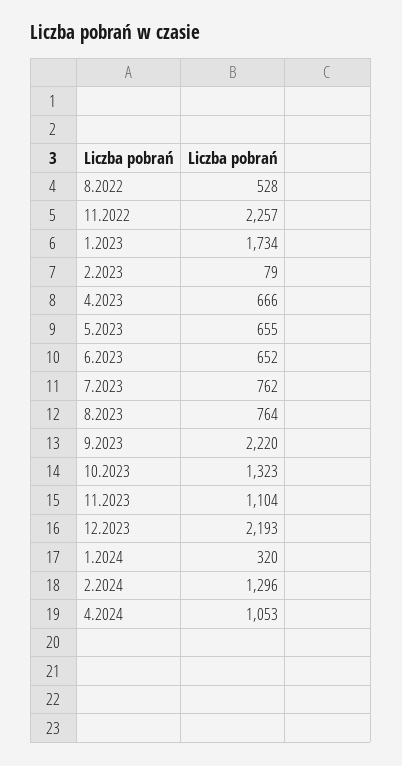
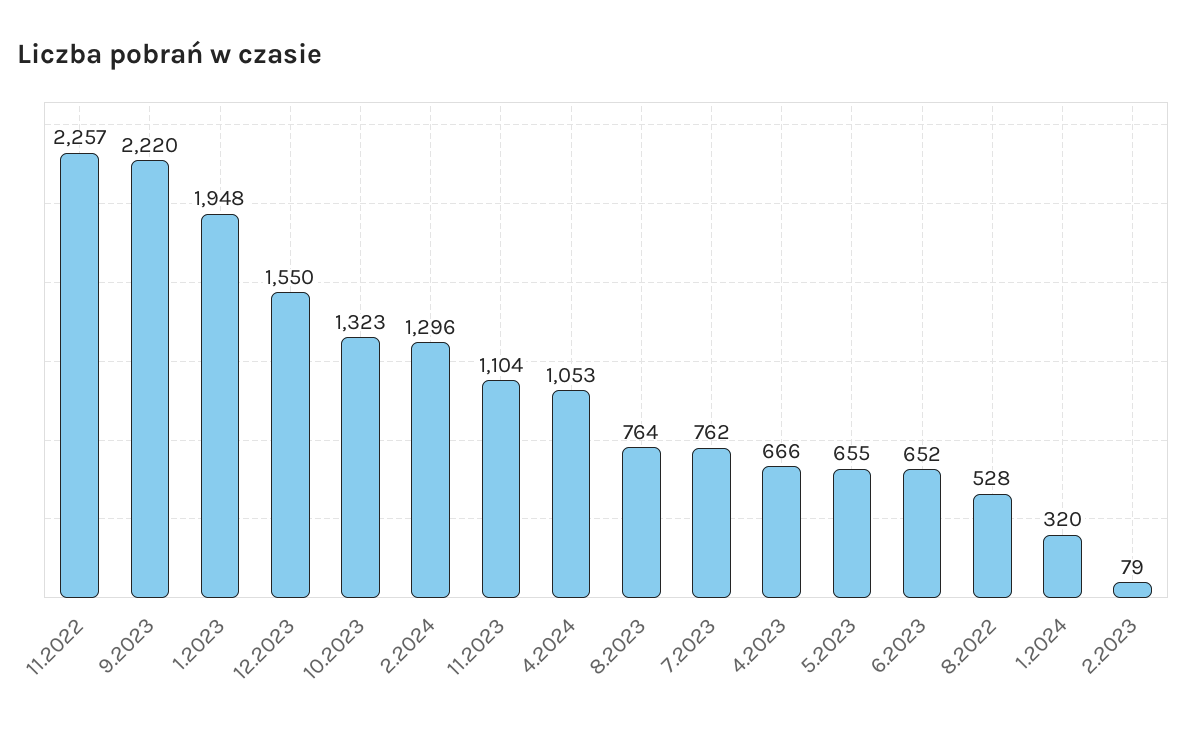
  {
    "8.2022": 528,
    "11.2022": 2257,
-   "1.2023": 1734,
+   "1.2023": 1948,
    "2.2023": 79,
    "4.2023": 666,
    "5.2023": 655,
    "6.2023": 652,
    "7.2023": 762,
    "8.2023": 764,
    "9.2023": 2220,
    "10.2023": 1323,
    "11.2023": 1104,
-   "12.2023": 2193,
+   "12.2023": 1550,
    "1.2024": 320,
    "2.2024": 1296,
    "4.2024": 1053
  }

